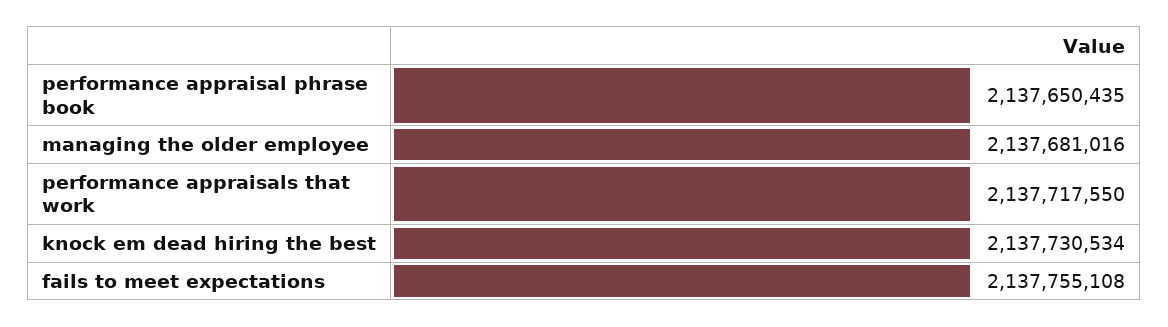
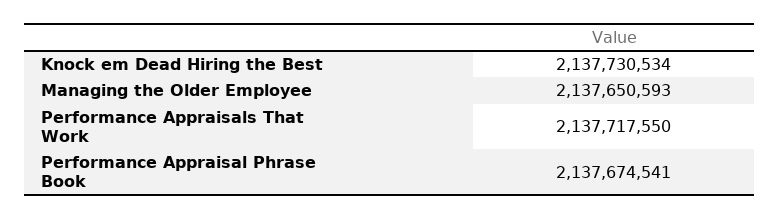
  {
-   "performance appraisal phrase book": 2137650435,
+   "performance appraisal phrase book": 2137674541,
-   "managing the older employee": 2137681016,
+   "managing the older employee": 2137650593,
    "performance appraisals that work": 2137717550,
-   "knock em dead hiring the best": 2137730534,
+   "knock em dead hiring the best": 2137730534
-   "fails to meet expectations": 2137755108
  }

